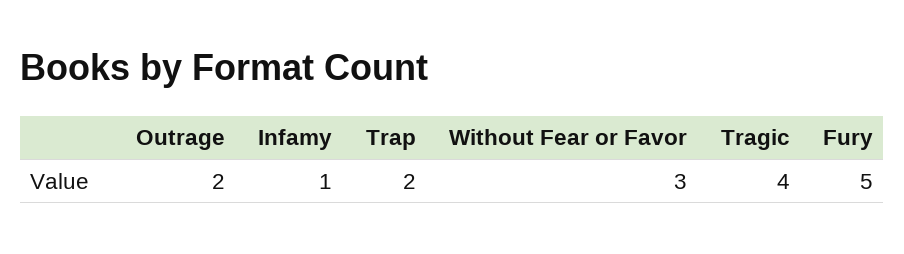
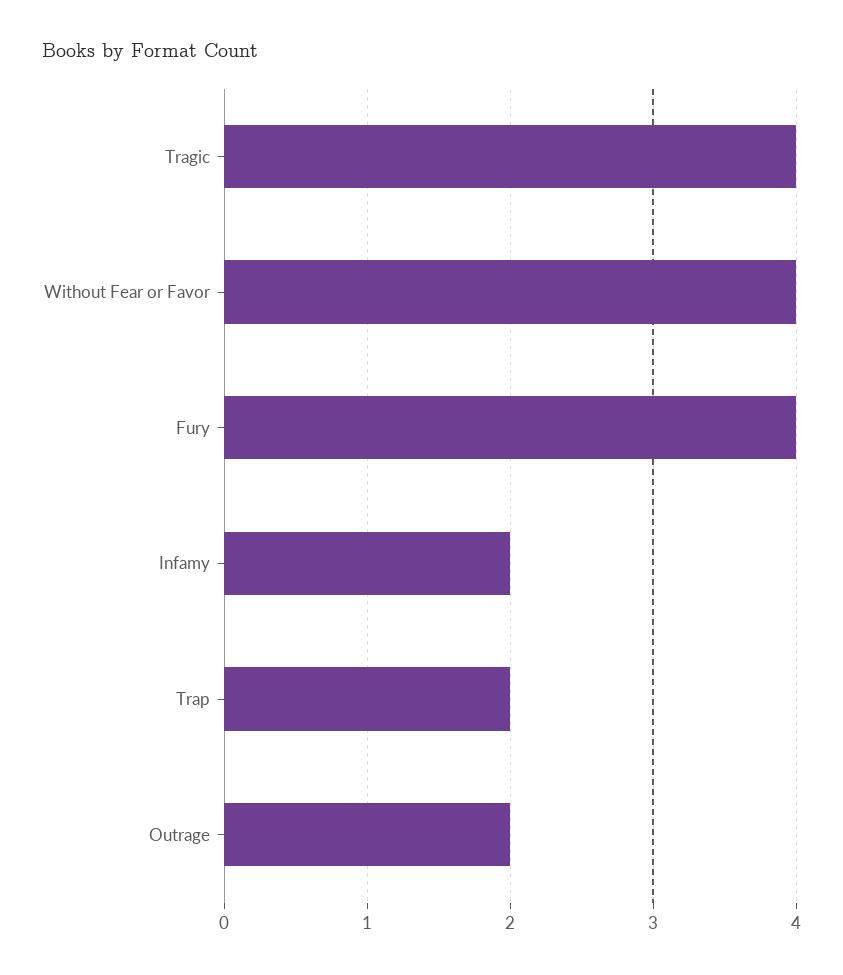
  {
    "Outrage": 2,
-   "Infamy": 1,
+   "Infamy": 2,
    "Trap": 2,
-   "Without Fear or Favor": 3,
+   "Without Fear or Favor": 4,
    "Tragic": 4,
-   "Fury": 5
+   "Fury": 4
  }

